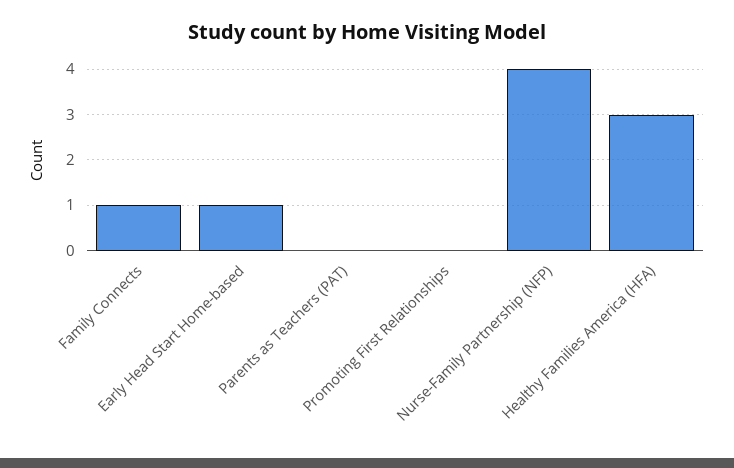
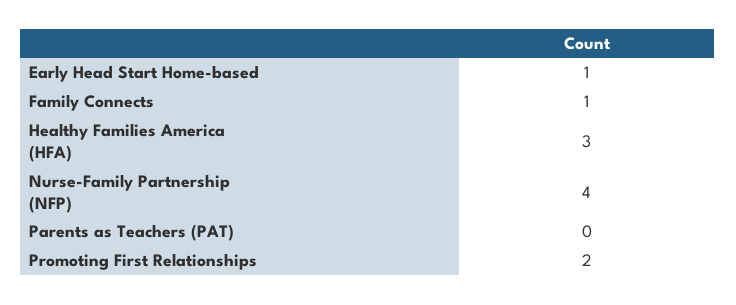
  {
    "Family Connects": 1,
    "Early Head Start Home-based": 1,
    "Parents as Teachers (PAT)": 0,
-   "Promoting First Relationships": 0,
+   "Promoting First Relationships": 2,
    "Nurse-Family Partnership (NFP)": 4,
    "Healthy Families America (HFA)": 3
  }

